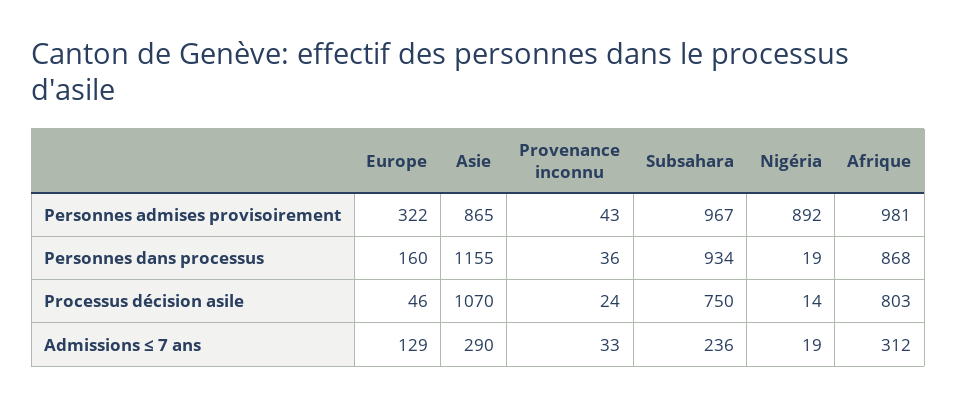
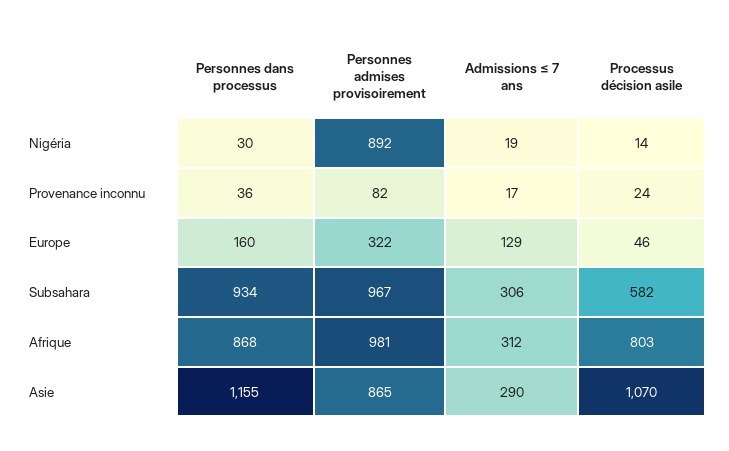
  {
    "Europe": {
      "Personnes admises provisoirement": 322,
      "Personnes dans processus": 160,
      "Processus décision asile": 46,
      "Admissions ≤ 7 ans": 129
    },
    "Asie": {
      "Personnes admises provisoirement": 865,
      "Personnes dans processus": 1155,
      "Processus décision asile": 1070,
      "Admissions ≤ 7 ans": 290
    },
    "Provenance inconnu": {
-     "Personnes admises provisoirement": 43,
+     "Personnes admises provisoirement": 82,
      "Personnes dans processus": 36,
      "Processus décision asile": 24,
-     "Admissions ≤ 7 ans": 33
+     "Admissions ≤ 7 ans": 17
    },
    "Subsahara": {
      "Personnes admises provisoirement": 967,
      "Personnes dans processus": 934,
-     "Processus décision asile": 750,
+     "Processus décision asile": 582,
-     "Admissions ≤ 7 ans": 236
+     "Admissions ≤ 7 ans": 306
    },
    "Nigéria": {
      "Personnes admises provisoirement": 892,
-     "Personnes dans processus": 19,
+     "Personnes dans processus": 30,
      "Processus décision asile": 14,
      "Admissions ≤ 7 ans": 19
    },
    "Afrique": {
      "Personnes admises provisoirement": 981,
      "Personnes dans processus": 868,
      "Processus décision asile": 803,
      "Admissions ≤ 7 ans": 312
    }
  }

